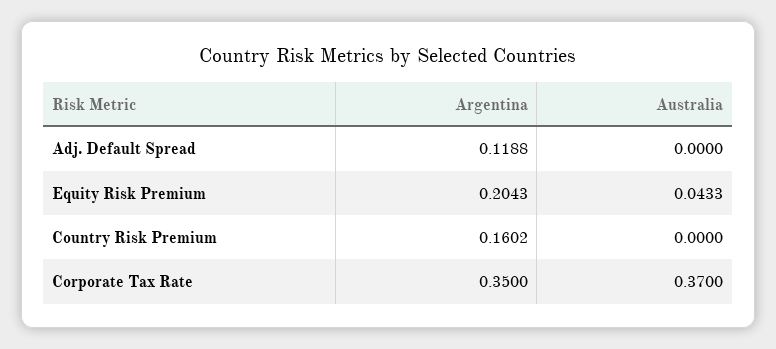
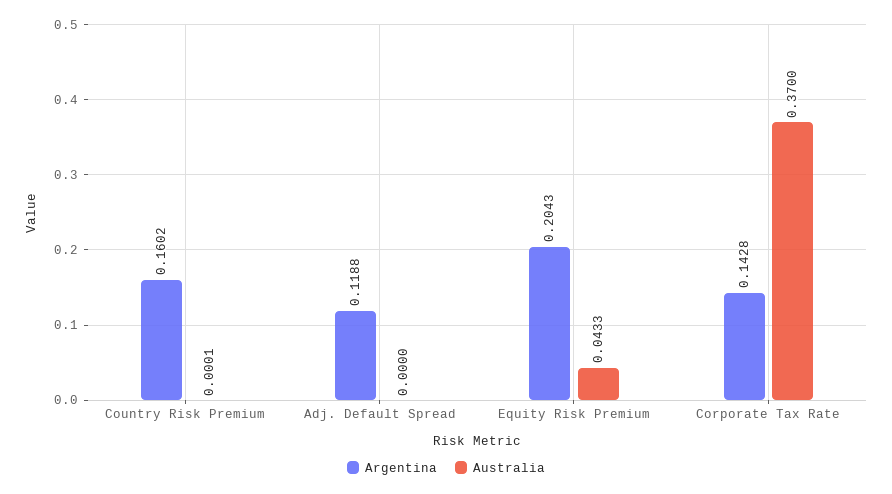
  {
    "Argentina": {
      "Adj. Default Spread": 0.1188,
      "Equity Risk Premium": 0.2043,
      "Country Risk Premium": 0.1602,
-     "Corporate Tax Rate": 0.35
+     "Corporate Tax Rate": 0.1428
    },
    "Australia": {
      "Adj. Default Spread": 0,
      "Equity Risk Premium": 0.0433,
-     "Country Risk Premium": 0,
+     "Country Risk Premium": 0.0001,
      "Corporate Tax Rate": 0.37
    }
  }

